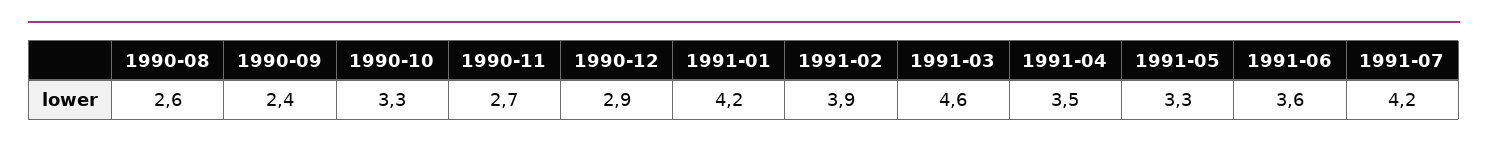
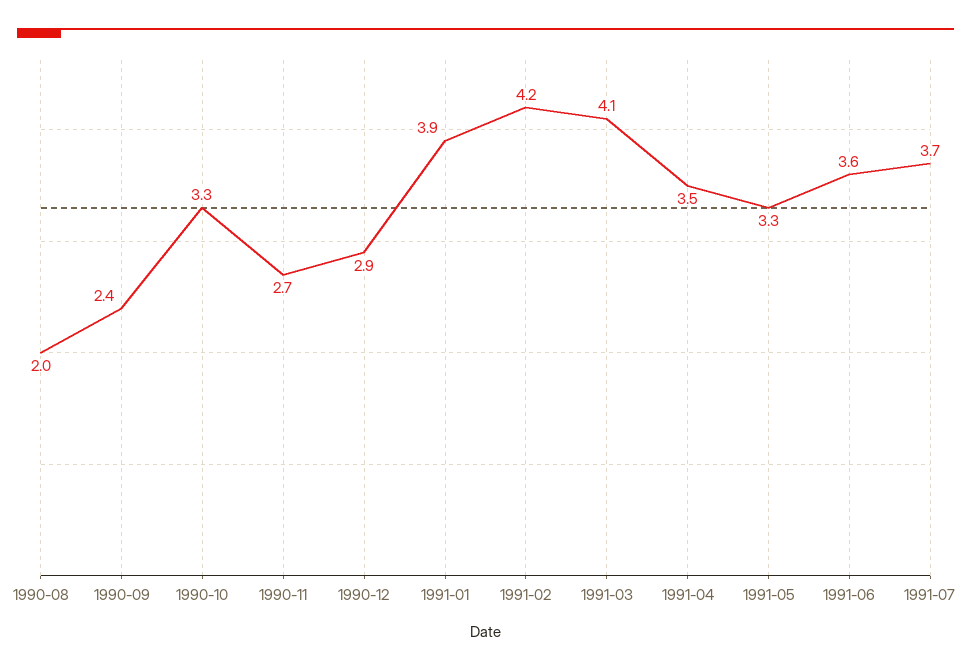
  {
-   "1990-08": 2.6,
+   "1990-08": 2,
    "1990-09": 2.4,
    "1990-10": 3.3,
    "1990-11": 2.7,
    "1990-12": 2.9,
-   "1991-01": 4.2,
+   "1991-01": 3.9,
-   "1991-02": 3.9,
+   "1991-02": 4.2,
-   "1991-03": 4.6,
+   "1991-03": 4.1,
    "1991-04": 3.5,
    "1991-05": 3.3,
    "1991-06": 3.6,
-   "1991-07": 4.2
+   "1991-07": 3.7
  }

